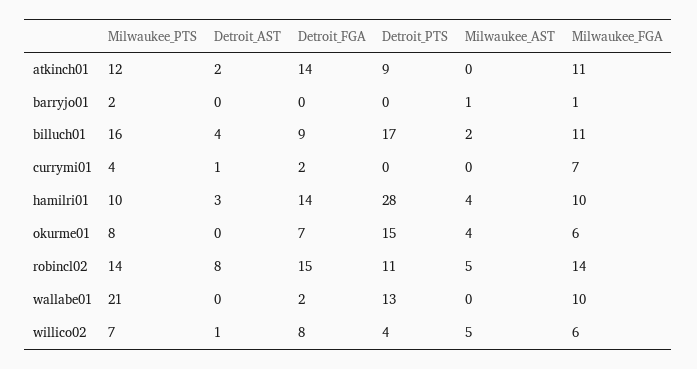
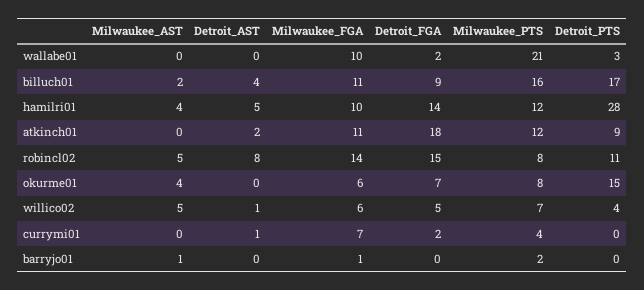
  {
    "Milwaukee_PTS": {
      "atkinch01": 12,
      "barryjo01": 2,
      "billuch01": 16,
      "currymi01": 4,
-     "hamilri01": 10,
+     "hamilri01": 12,
      "okurme01": 8,
-     "robincl02": 14,
+     "robincl02": 8,
      "wallabe01": 21,
      "willico02": 7
    },
    "Detroit_AST": {
      "atkinch01": 2,
      "barryjo01": 0,
      "billuch01": 4,
      "currymi01": 1,
-     "hamilri01": 3,
+     "hamilri01": 5,
      "okurme01": 0,
      "robincl02": 8,
      "wallabe01": 0,
      "willico02": 1
    },
    "Detroit_FGA": {
-     "atkinch01": 14,
+     "atkinch01": 18,
      "barryjo01": 0,
      "billuch01": 9,
      "currymi01": 2,
      "hamilri01": 14,
      "okurme01": 7,
      "robincl02": 15,
      "wallabe01": 2,
-     "willico02": 8
+     "willico02": 5
    },
    "Detroit_PTS": {
      "atkinch01": 9,
      "barryjo01": 0,
      "billuch01": 17,
      "currymi01": 0,
      "hamilri01": 28,
      "okurme01": 15,
      "robincl02": 11,
-     "wallabe01": 13,
+     "wallabe01": 3,
      "willico02": 4
    },
    "Milwaukee_AST": {
      "atkinch01": 0,
      "barryjo01": 1,
      "billuch01": 2,
      "currymi01": 0,
      "hamilri01": 4,
      "okurme01": 4,
      "robincl02": 5,
      "wallabe01": 0,
      "willico02": 5
    },
    "Milwaukee_FGA": {
      "atkinch01": 11,
      "barryjo01": 1,
      "billuch01": 11,
      "currymi01": 7,
      "hamilri01": 10,
      "okurme01": 6,
      "robincl02": 14,
      "wallabe01": 10,
      "willico02": 6
    }
  }

